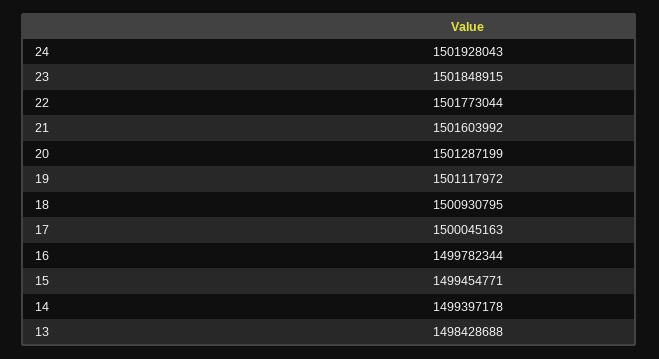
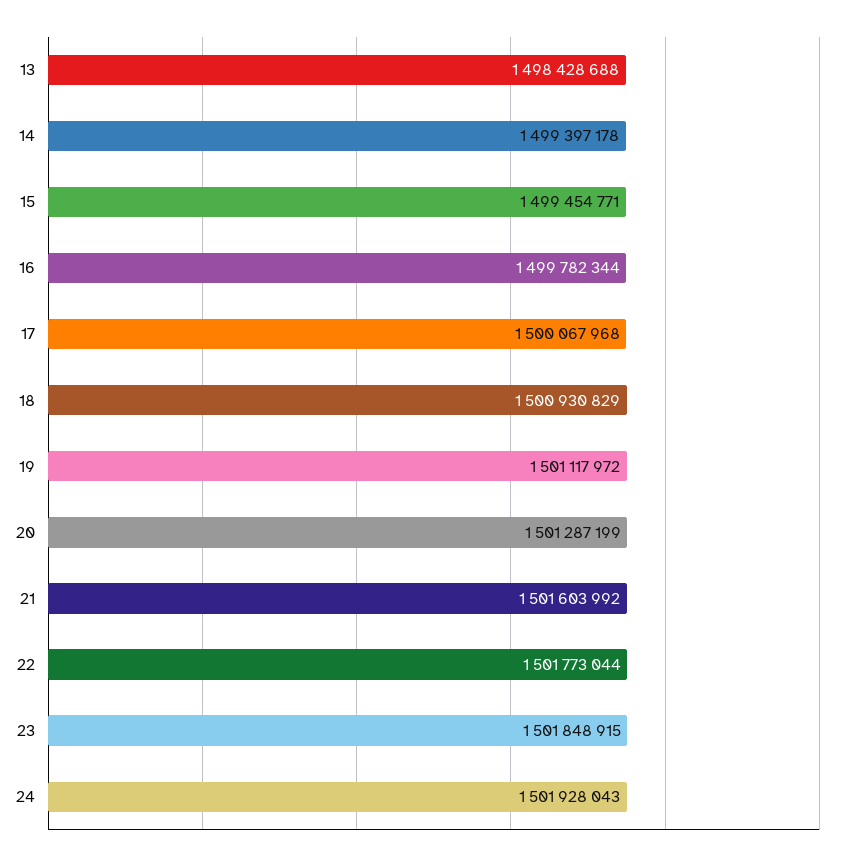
  {
    "24": 1501928043,
    "23": 1501848915,
    "22": 1501773044,
    "21": 1501603992,
    "20": 1501287199,
    "19": 1501117972,
-   "18": 1500930795,
+   "18": 1500930829,
-   "17": 1500045163,
+   "17": 1500067968,
    "16": 1499782344,
    "15": 1499454771,
    "14": 1499397178,
    "13": 1498428688
  }

